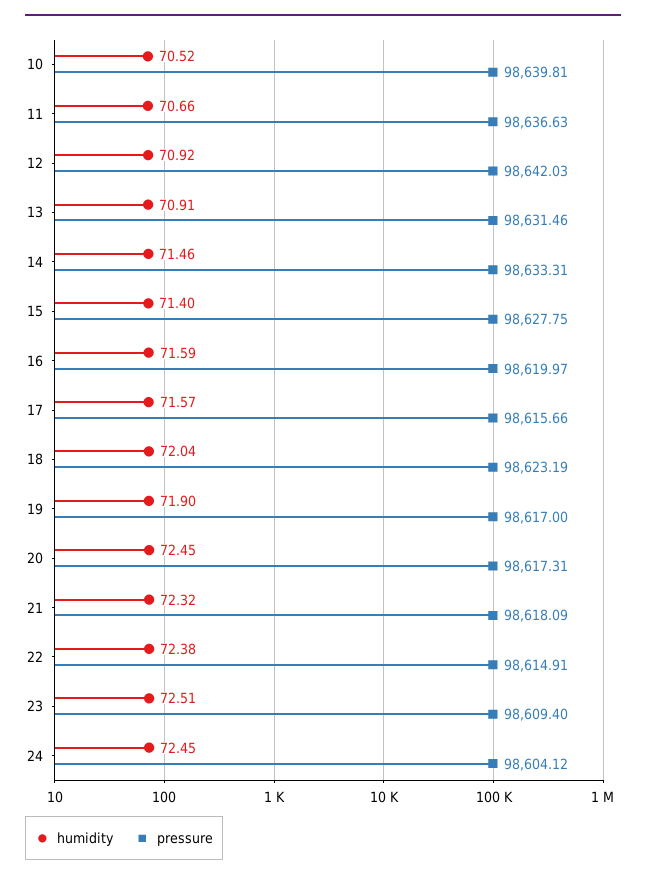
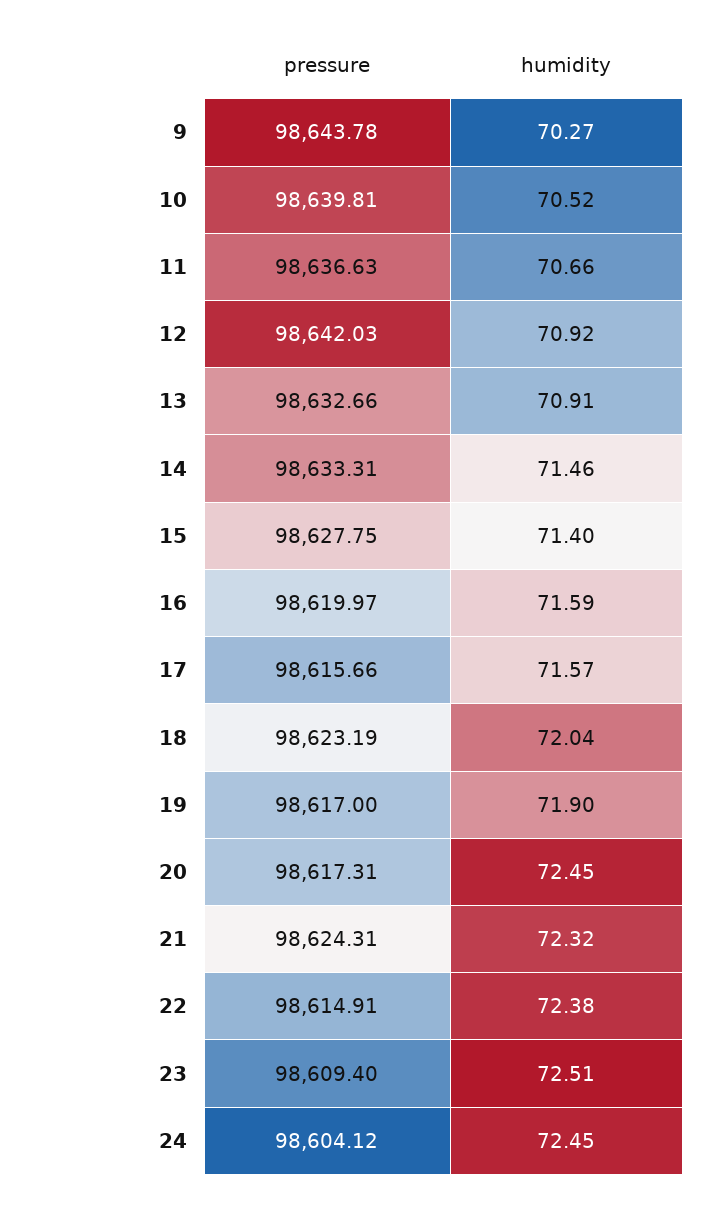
  {
    "humidity": {
      "10": 70.52,
      "11": 70.66,
      "12": 70.92,
      "13": 70.91,
      "14": 71.46,
      "15": 71.4,
      "16": 71.59,
      "17": 71.57,
      "18": 72.04,
      "19": 71.9,
      "20": 72.45,
      "21": 72.32,
      "22": 72.38,
      "23": 72.51,
-     "24": 72.45
+     "24": 72.45,
+     "9": 70.27
    },
    "pressure": {
      "10": 98639.81,
      "11": 98636.63,
      "12": 98642.03,
-     "13": 98631.46,
+     "13": 98632.66,
      "14": 98633.31,
      "15": 98627.75,
      "16": 98619.97,
      "17": 98615.66,
      "18": 98623.19,
      "19": 98617,
      "20": 98617.31,
-     "21": 98618.09,
+     "21": 98624.31,
      "22": 98614.91,
      "23": 98609.4,
-     "24": 98604.12
+     "24": 98604.12,
+     "9": 98643.78
    }
  }

